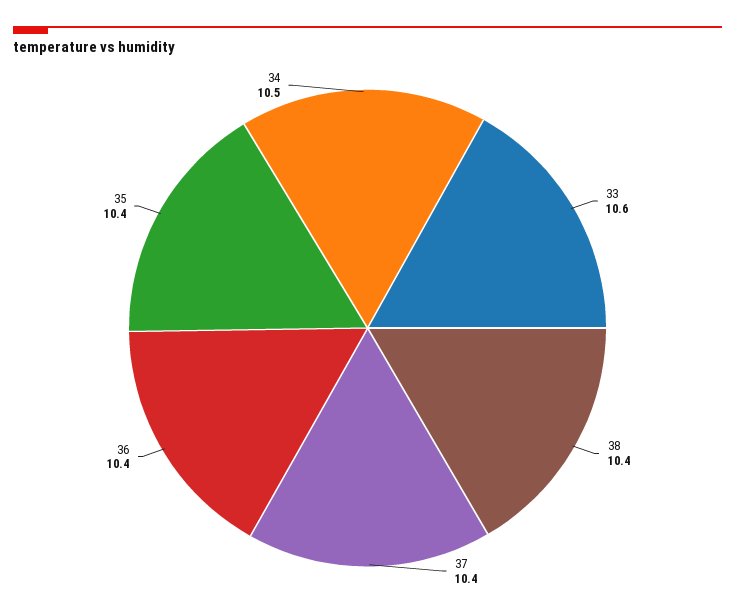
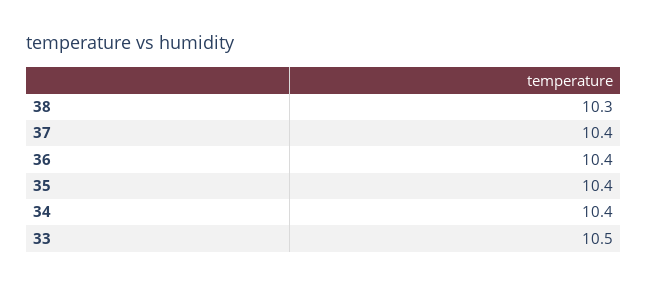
  {
-   "33": 10.6,
+   "33": 10.5,
-   "38": 10.4,
+   "38": 10.3,
    "37": 10.4,
    "36": 10.4,
    "35": 10.4,
-   "34": 10.5
+   "34": 10.4
  }

